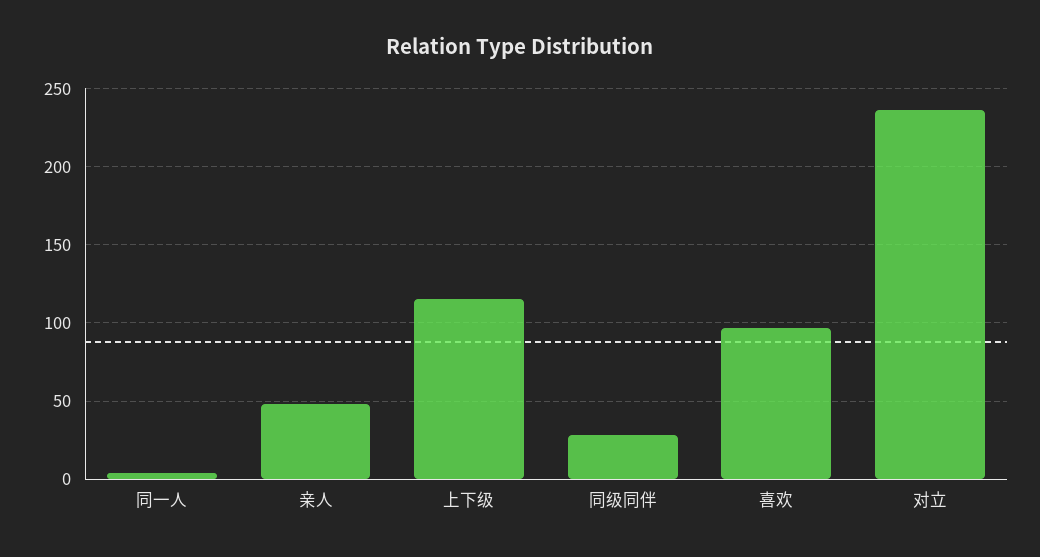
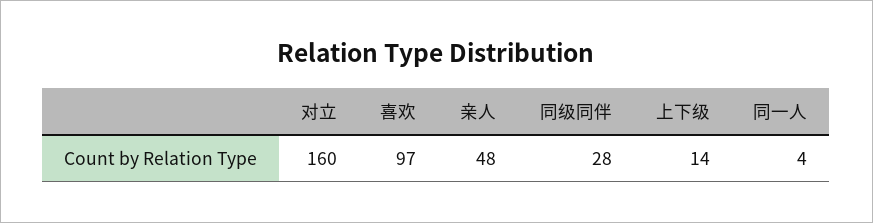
  {
    "同一人": 4,
    "亲人": 48,
-   "上下级": 115,
+   "上下级": 14,
    "同级同伴": 28,
    "喜欢": 97,
-   "对立": 235
+   "对立": 160
  }

